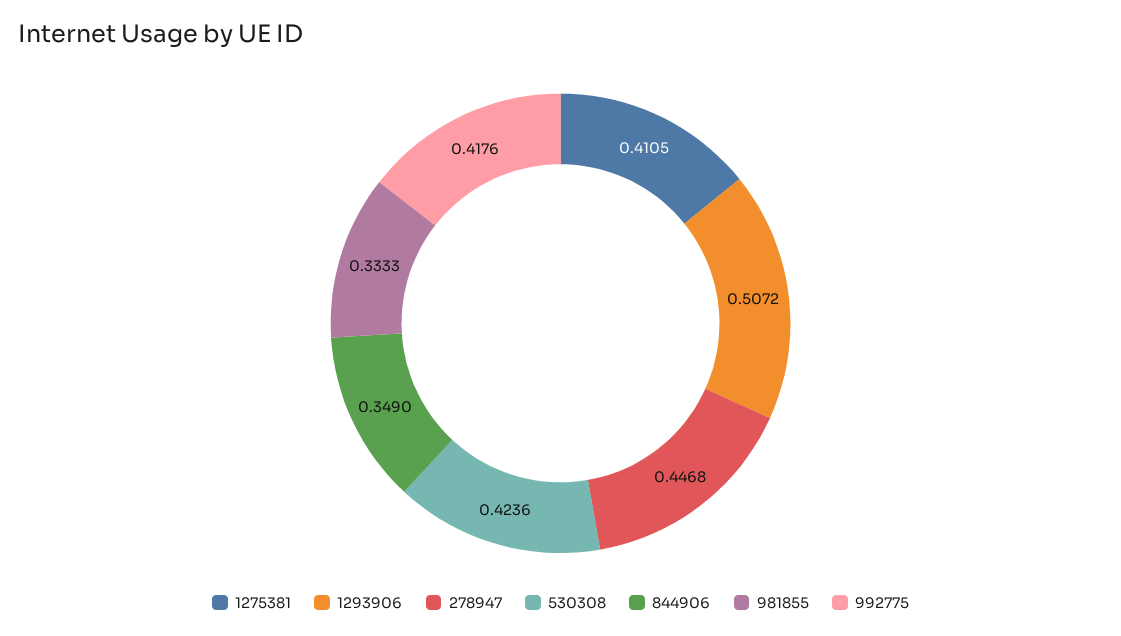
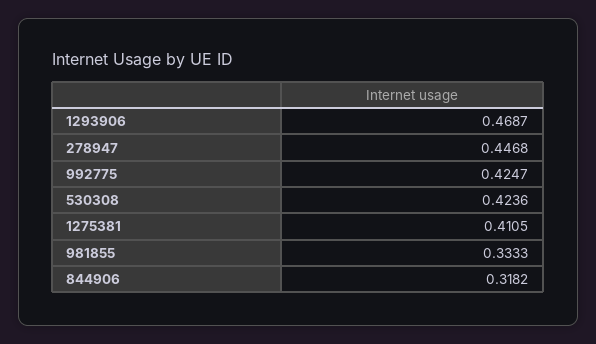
  {
    "1275381": 0.4105,
-   "1293906": 0.5072,
+   "1293906": 0.4687,
    "278947": 0.4468,
    "530308": 0.4236,
-   "844906": 0.349,
+   "844906": 0.3182,
    "981855": 0.3333,
-   "992775": 0.4176
+   "992775": 0.4247
  }

